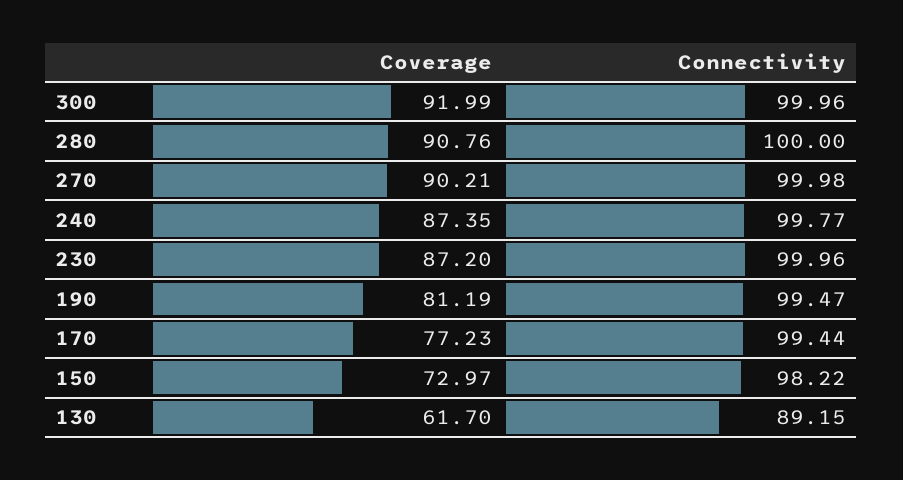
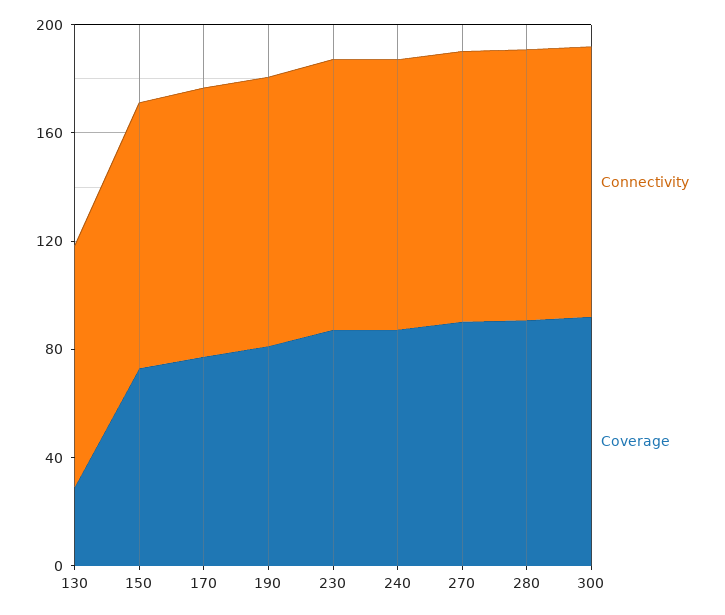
  {
    "Coverage": {
      "300": 91.99,
      "280": 90.76,
      "270": 90.21,
      "240": 87.35,
      "230": 87.2,
      "190": 81.19,
      "170": 77.23,
      "150": 72.97,
-     "130": 61.7
+     "130": 30
    },
    "Connectivity": {
      "300": 99.96,
      "280": 100,
      "270": 99.98,
      "240": 99.77,
      "230": 99.96,
      "190": 99.47,
      "170": 99.44,
      "150": 98.22,
      "130": 89.15
    }
  }

